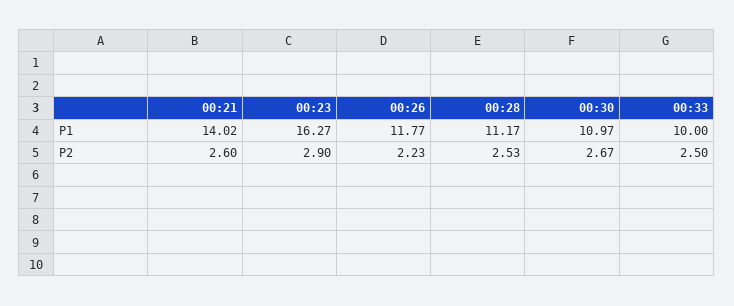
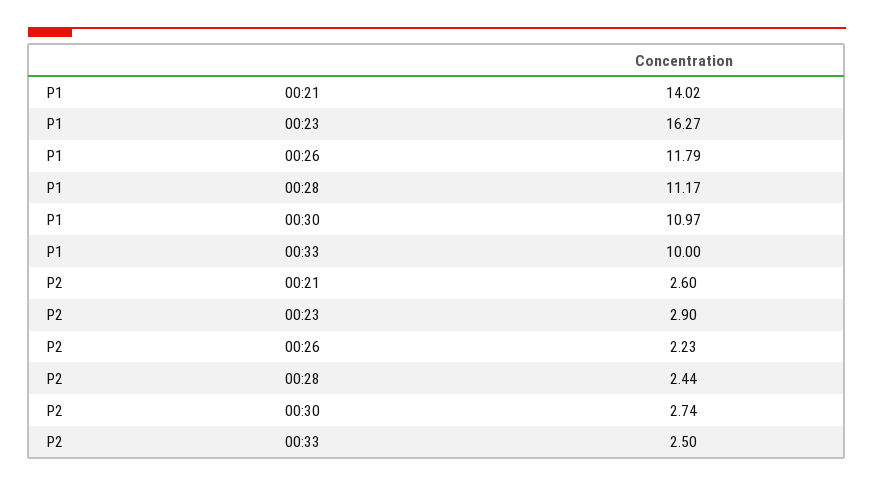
  {
    "00:21": {
      "P1": 14.02,
      "P2": 2.6
    },
    "00:23": {
      "P1": 16.27,
      "P2": 2.9
    },
    "00:26": {
-     "P1": 11.77,
+     "P1": 11.79,
      "P2": 2.23
    },
    "00:28": {
      "P1": 11.17,
-     "P2": 2.53
+     "P2": 2.44
    },
    "00:30": {
      "P1": 10.97,
-     "P2": 2.67
+     "P2": 2.74
    },
    "00:33": {
      "P1": 10,
      "P2": 2.5
    }
  }

